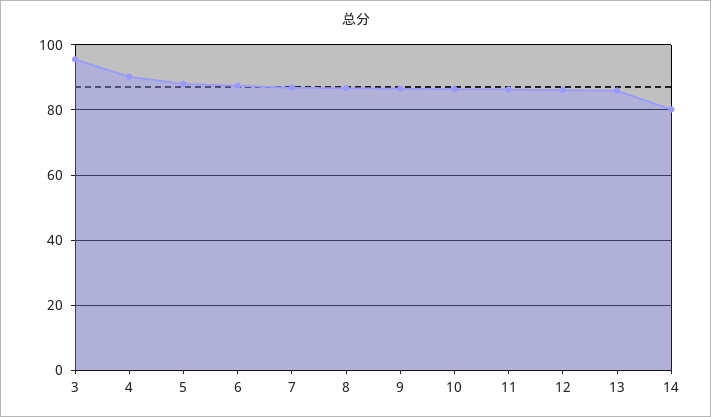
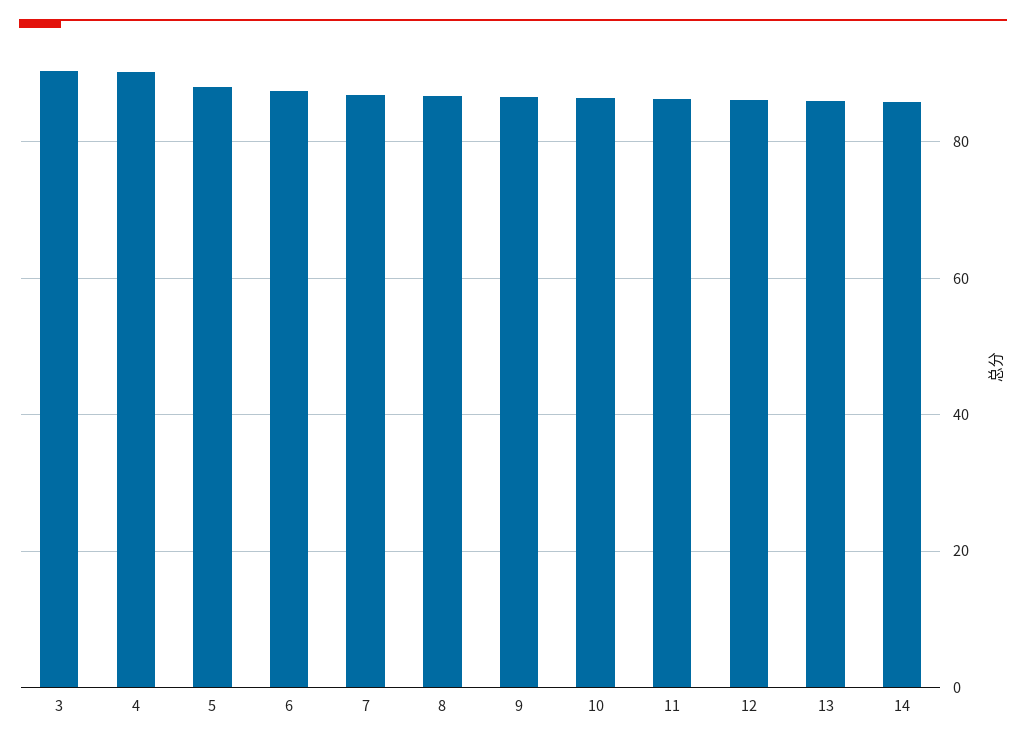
  {
-   "3": 96,
+   "3": 90,
    "4": 90,
    "5": 88,
    "6": 88,
    "7": 86,
    "8": 86,
    "9": 86,
    "10": 86,
    "11": 86,
    "12": 86,
    "13": 86,
-   "14": 80
+   "14": 86
  }

